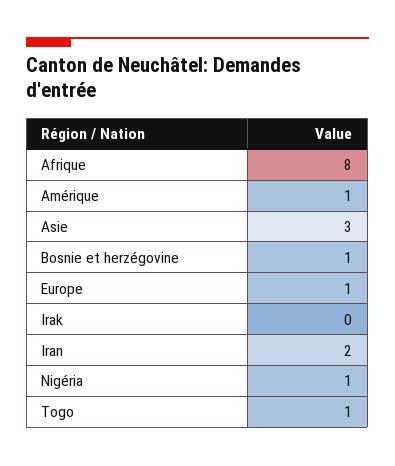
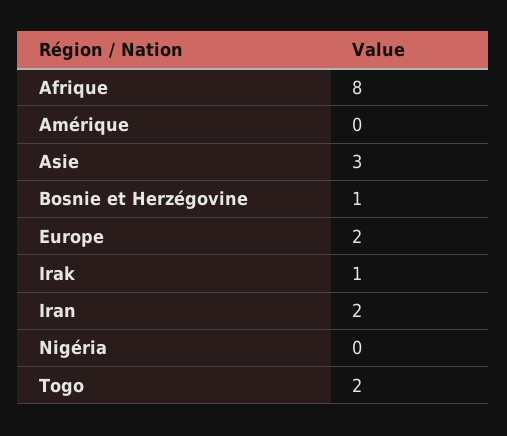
  {
    "Afrique": 8,
-   "Amérique": 1,
+   "Amérique": 0,
    "Asie": 3,
    "Bosnie et herzégovine": 1,
-   "Europe": 1,
+   "Europe": 2,
-   "Irak": 0,
+   "Irak": 1,
    "Iran": 2,
-   "Nigéria": 1,
+   "Nigéria": 0,
-   "Togo": 1
+   "Togo": 2
  }

